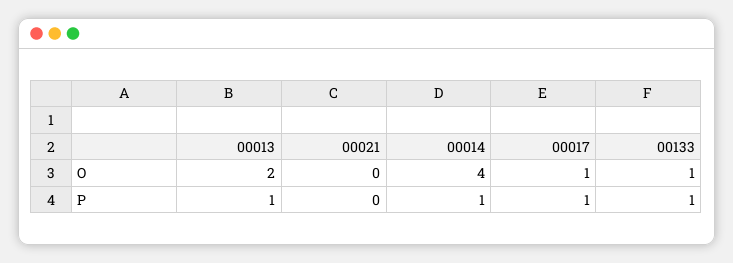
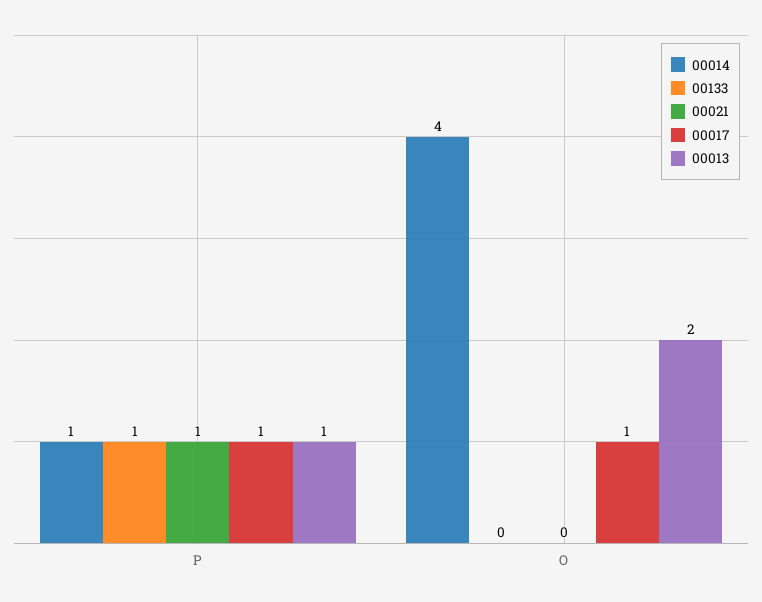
  {
    "00013": {
      "O": 2,
      "P": 1
    },
    "00021": {
      "O": 0,
-     "P": 0
+     "P": 1
    },
    "00014": {
      "O": 4,
      "P": 1
    },
    "00017": {
      "O": 1,
      "P": 1
    },
    "00133": {
-     "O": 1,
+     "O": 0,
      "P": 1
    }
  }

